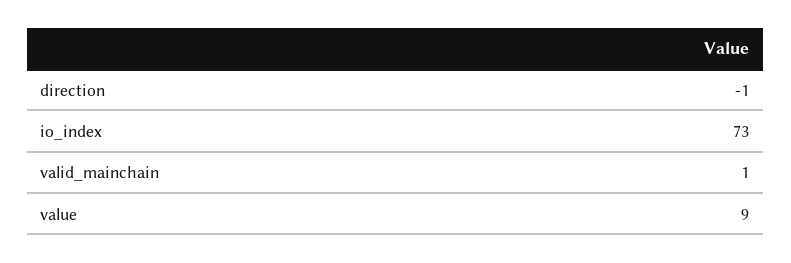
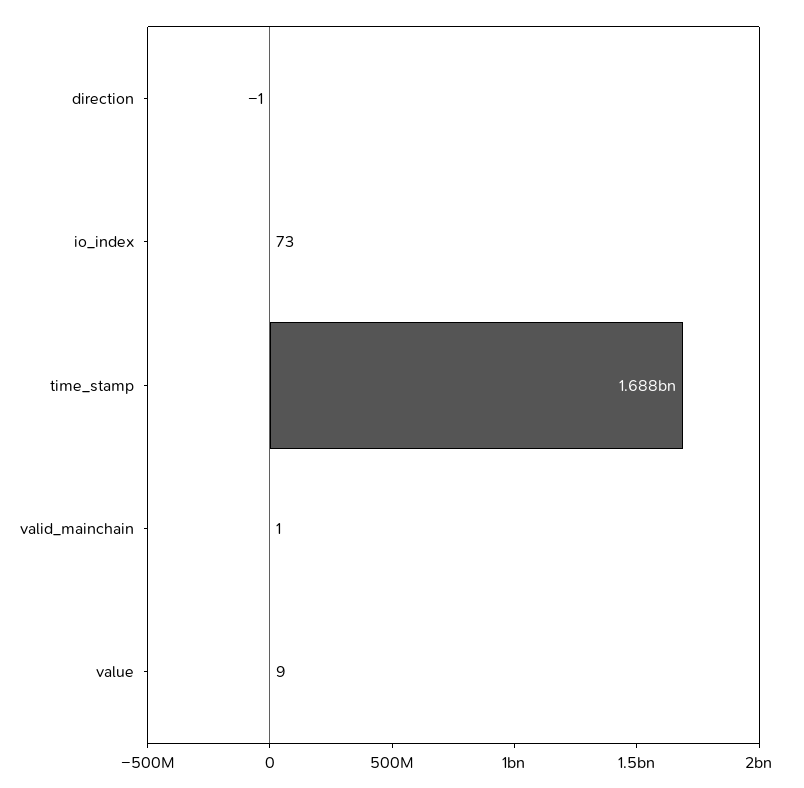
  {
    "direction": -1,
    "io_index": 73,
    "valid_mainchain": 1,
-   "value": 9
+   "value": 9,
+   "time_stamp": 1688000000
  }

